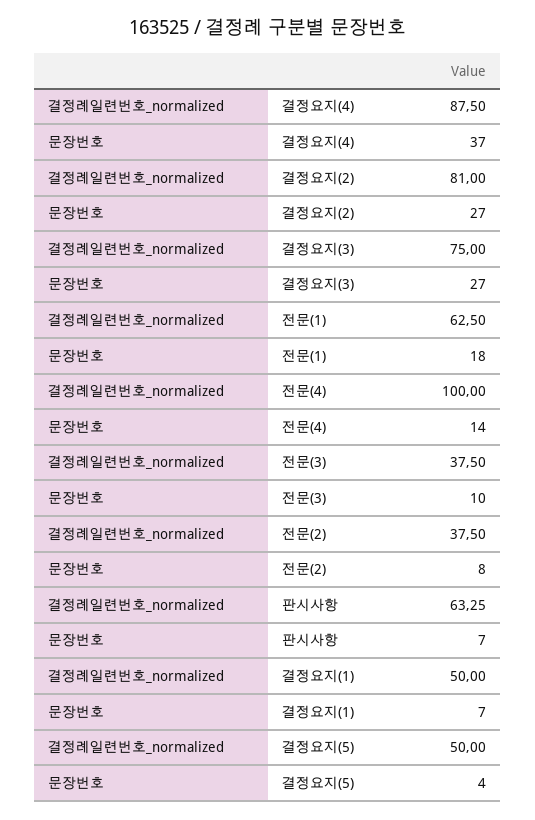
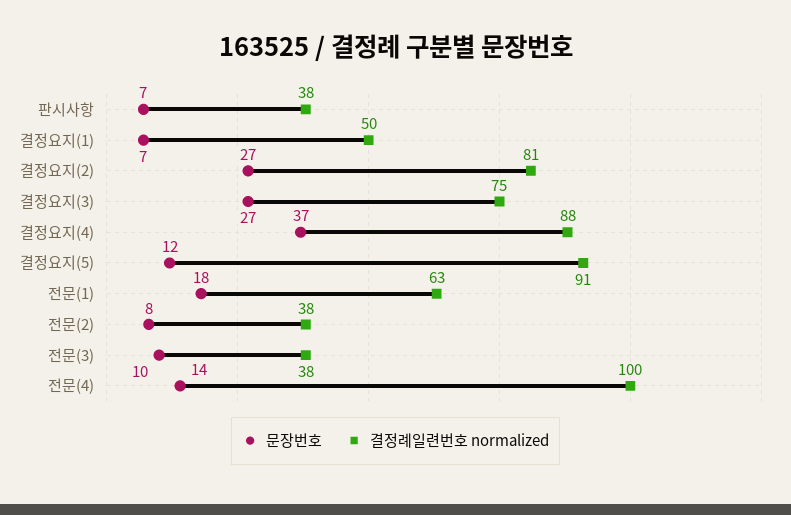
  {
    "결정례일련번호_normalized": {
      "결정요지(4)": 87.5,
      "결정요지(2)": 81,
      "결정요지(3)": 75,
      "전문(1)": 62.5,
      "전문(4)": 100,
      "전문(3)": 37.5,
      "전문(2)": 37.5,
-     "판시사항": 63.25,
+     "판시사항": 38,
      "결정요지(1)": 50,
-     "결정요지(5)": 50
+     "결정요지(5)": 91
    },
    "문장번호": {
      "결정요지(4)": 37,
      "결정요지(2)": 27,
      "결정요지(3)": 27,
      "전문(1)": 18,
      "전문(4)": 14,
      "전문(3)": 10,
      "전문(2)": 8,
      "판시사항": 7,
      "결정요지(1)": 7,
-     "결정요지(5)": 4
+     "결정요지(5)": 12
    }
  }

